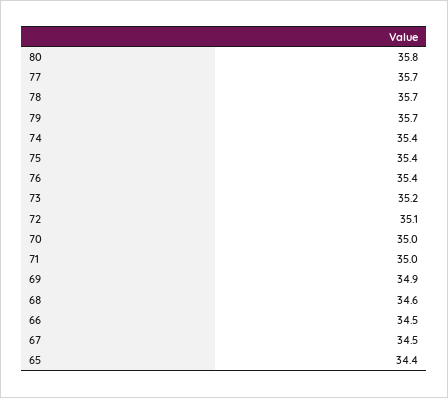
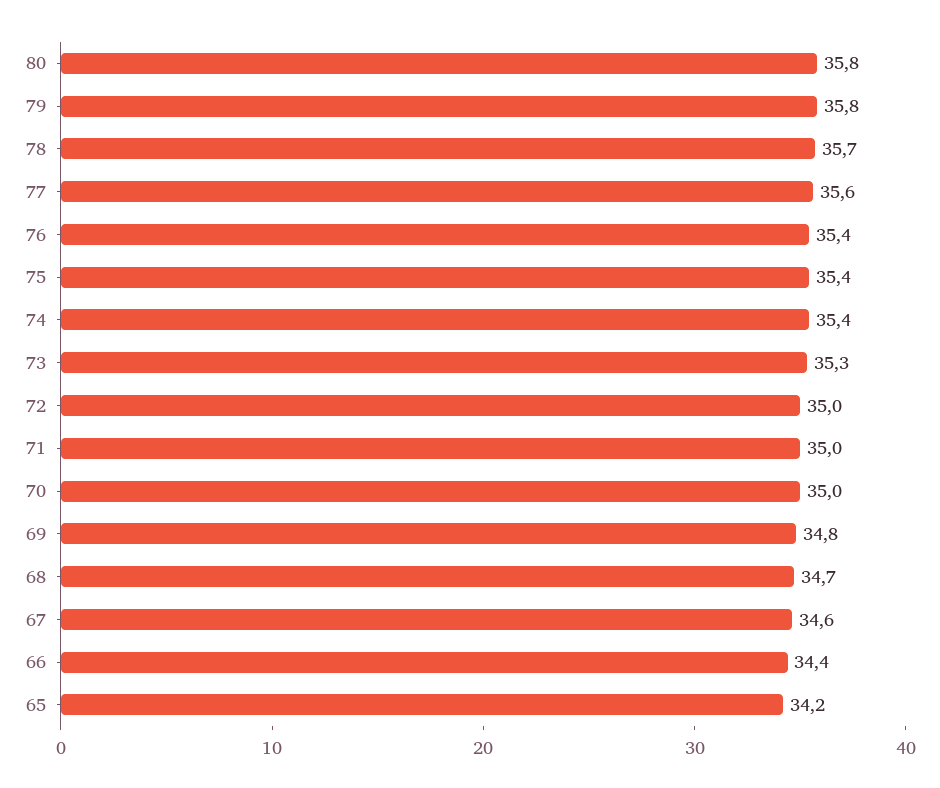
  {
    "80": 35.8,
-   "77": 35.7,
+   "77": 35.6,
    "78": 35.7,
-   "79": 35.7,
+   "79": 35.8,
    "74": 35.4,
    "75": 35.4,
    "76": 35.4,
-   "73": 35.2,
+   "73": 35.3,
-   "72": 35.1,
+   "72": 35,
    "70": 35,
    "71": 35,
-   "69": 34.9,
+   "69": 34.8,
-   "68": 34.6,
+   "68": 34.7,
-   "66": 34.5,
+   "66": 34.4,
-   "67": 34.5,
+   "67": 34.6,
-   "65": 34.4
+   "65": 34.2
  }

